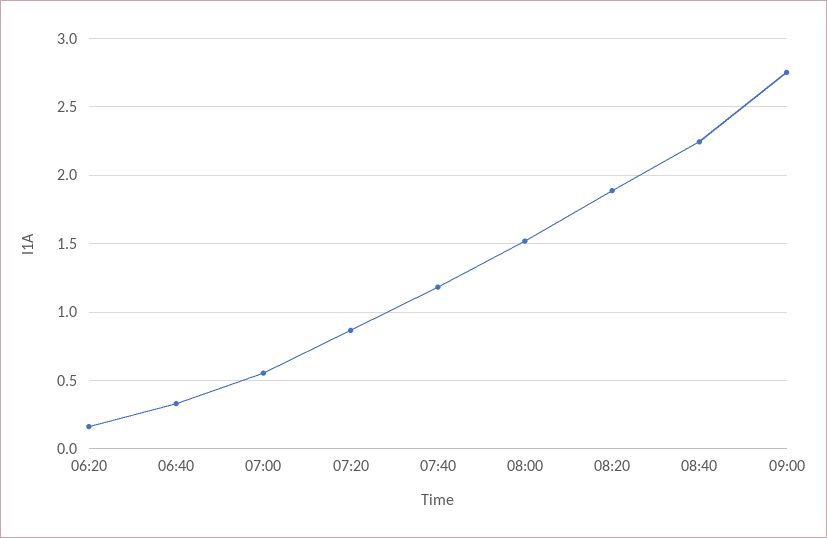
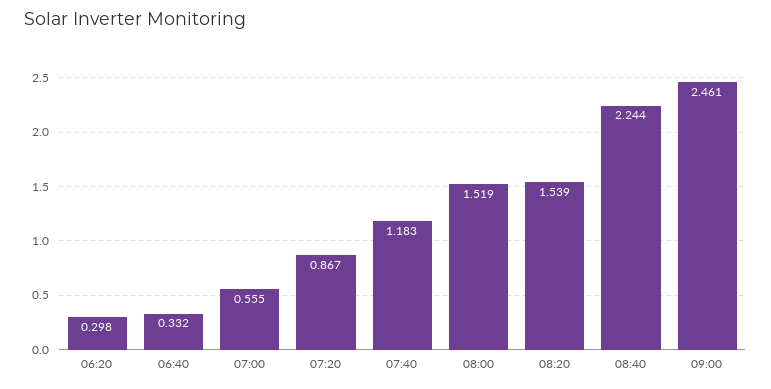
  {
-   "06:20": 0.15,
+   "06:20": 0.298,
    "06:40": 0.332,
    "07:00": 0.555,
    "07:20": 0.867,
    "07:40": 1.183,
    "08:00": 1.519,
-   "08:20": 1.9,
+   "08:20": 1.539,
    "08:40": 2.244,
-   "09:00": 2.75
+   "09:00": 2.461
  }

